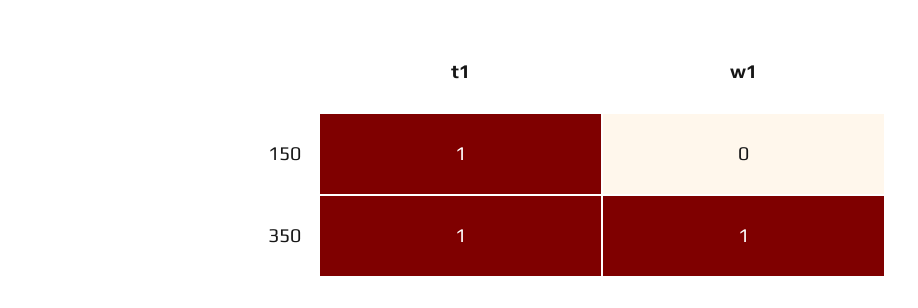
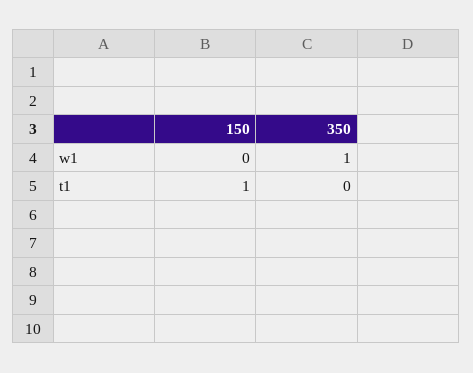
  {
    "t1": {
      "150": 1,
-     "350": 1
+     "350": 0
    },
    "w1": {
      "150": 0,
      "350": 1
    }
  }

